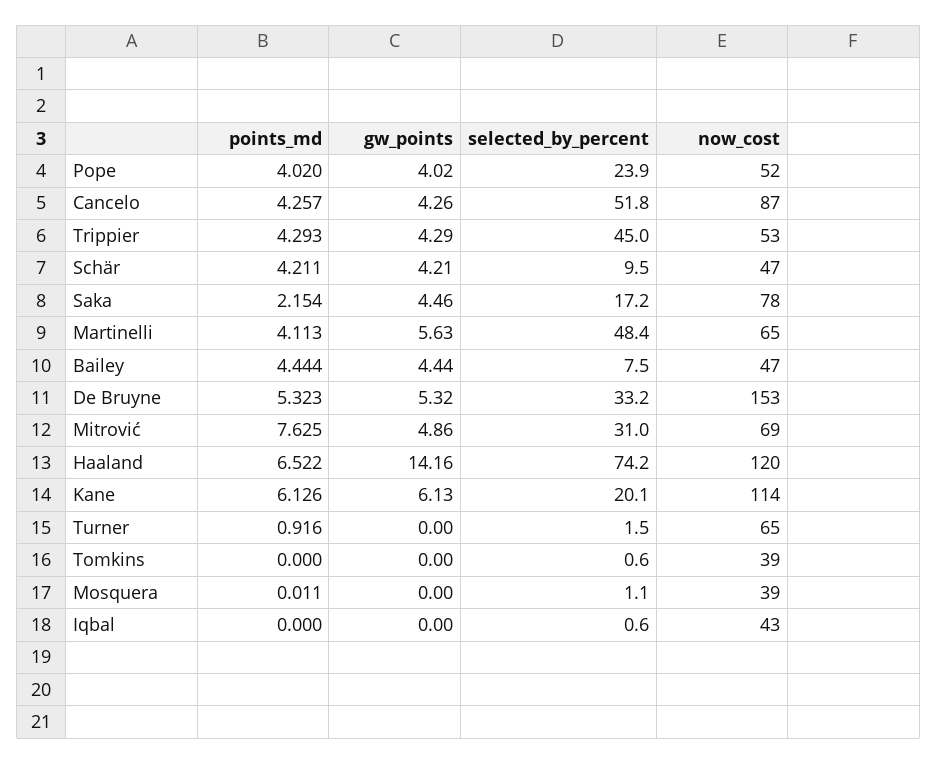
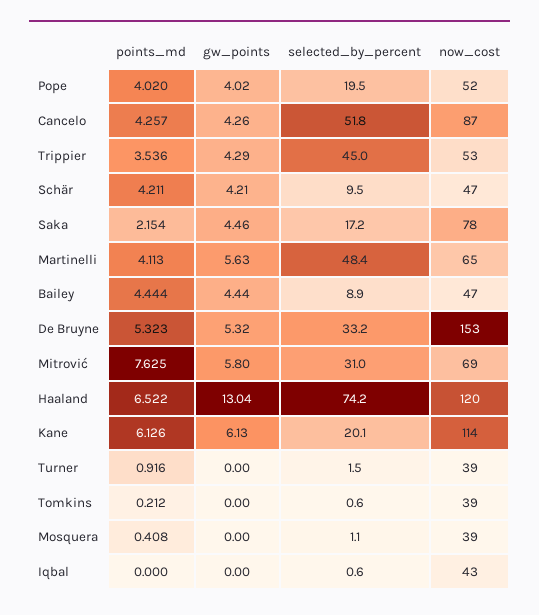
  {
    "points_md": {
      "Pope": 4.02,
      "Cancelo": 4.257,
-     "Trippier": 4.293,
+     "Trippier": 3.536,
      "Schär": 4.211,
      "Saka": 2.154,
      "Martinelli": 4.113,
      "Bailey": 4.444,
      "De Bruyne": 5.323,
      "Mitrović": 7.625,
      "Haaland": 6.522,
      "Kane": 6.126,
      "Turner": 0.916,
-     "Tomkins": 0,
+     "Tomkins": 0.212,
-     "Mosquera": 0.011,
+     "Mosquera": 0.408,
      "Iqbal": 0
    },
    "gw_points": {
      "Pope": 4.02,
      "Cancelo": 4.26,
      "Trippier": 4.29,
      "Schär": 4.21,
      "Saka": 4.46,
      "Martinelli": 5.63,
      "Bailey": 4.44,
      "De Bruyne": 5.32,
-     "Mitrović": 4.86,
+     "Mitrović": 5.8,
-     "Haaland": 14.16,
+     "Haaland": 13.04,
      "Kane": 6.13,
      "Turner": 0,
      "Tomkins": 0,
      "Mosquera": 0,
      "Iqbal": 0
    },
    "selected_by_percent": {
-     "Pope": 23.9,
+     "Pope": 19.5,
      "Cancelo": 51.8,
      "Trippier": 45,
      "Schär": 9.5,
      "Saka": 17.2,
      "Martinelli": 48.4,
-     "Bailey": 7.5,
+     "Bailey": 8.9,
      "De Bruyne": 33.2,
      "Mitrović": 31,
      "Haaland": 74.2,
      "Kane": 20.1,
      "Turner": 1.5,
      "Tomkins": 0.6,
      "Mosquera": 1.1,
      "Iqbal": 0.6
    },
    "now_cost": {
      "Pope": 52,
      "Cancelo": 87,
      "Trippier": 53,
      "Schär": 47,
      "Saka": 78,
      "Martinelli": 65,
      "Bailey": 47,
      "De Bruyne": 153,
      "Mitrović": 69,
      "Haaland": 120,
      "Kane": 114,
-     "Turner": 65,
+     "Turner": 39,
      "Tomkins": 39,
      "Mosquera": 39,
      "Iqbal": 43
    }
  }

